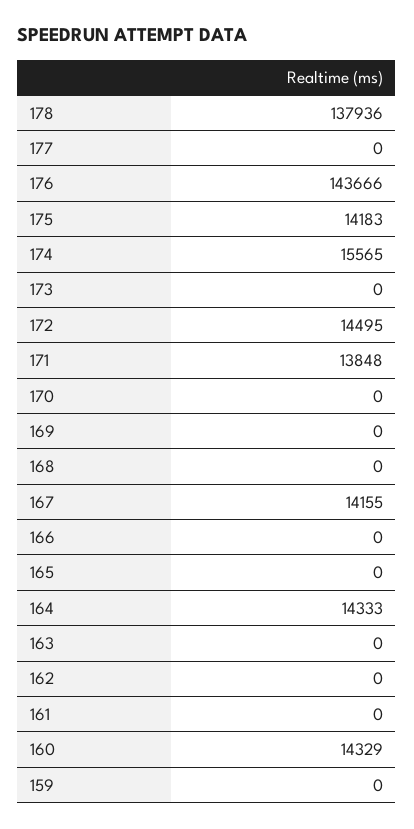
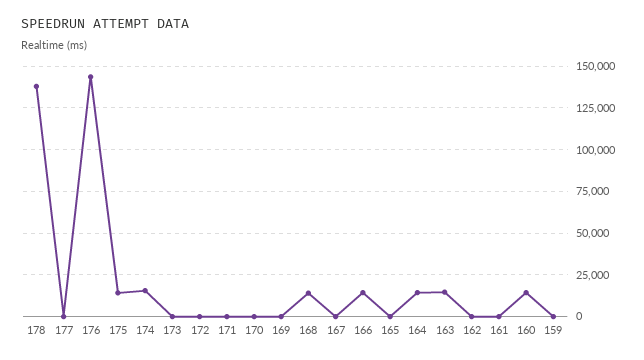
  {
    "178": 137936,
    "177": 0,
    "176": 143666,
    "175": 14183,
    "174": 15565,
    "173": 0,
-   "172": 14495,
+   "172": 0,
-   "171": 13848,
+   "171": 0,
    "170": 0,
    "169": 0,
-   "168": 0,
+   "168": 15000,
-   "167": 14155,
+   "167": 0,
-   "166": 0,
+   "166": 15000,
    "165": 0,
    "164": 14333,
-   "163": 0,
+   "163": 15000,
    "162": 0,
    "161": 0,
    "160": 14329,
    "159": 0
  }

